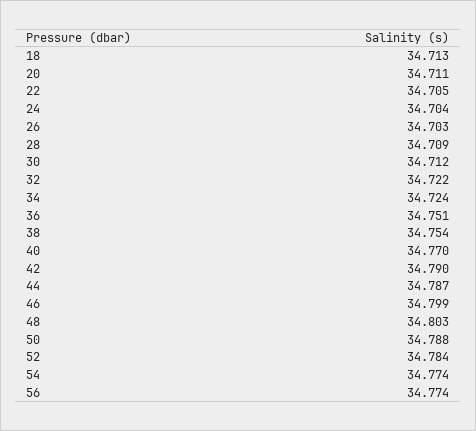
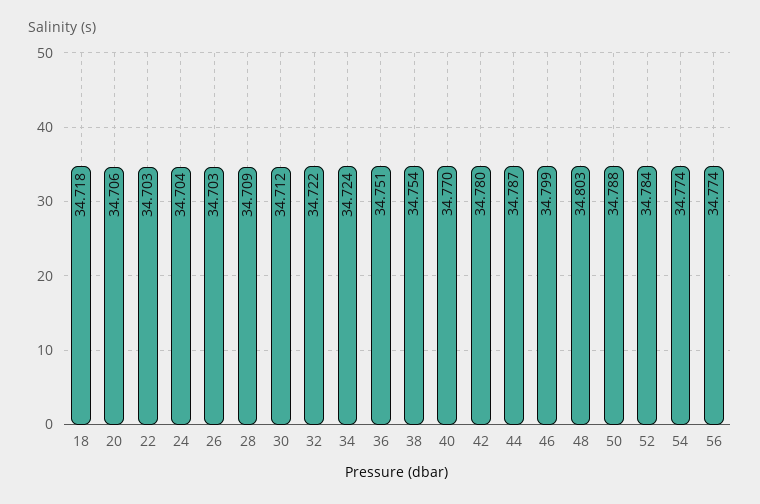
  {
-   "18": 34.713,
+   "18": 34.718,
-   "20": 34.711,
+   "20": 34.706,
-   "22": 34.705,
+   "22": 34.703,
    "24": 34.704,
    "26": 34.703,
    "28": 34.709,
    "30": 34.712,
    "32": 34.722,
    "34": 34.724,
    "36": 34.751,
    "38": 34.754,
    "40": 34.77,
-   "42": 34.79,
+   "42": 34.78,
    "44": 34.787,
    "46": 34.799,
    "48": 34.803,
    "50": 34.788,
    "52": 34.784,
    "54": 34.774,
    "56": 34.774
  }

